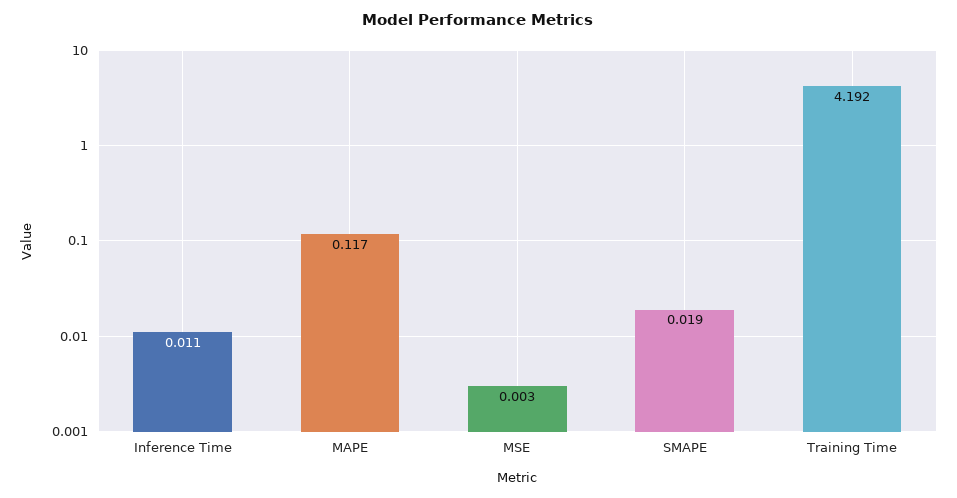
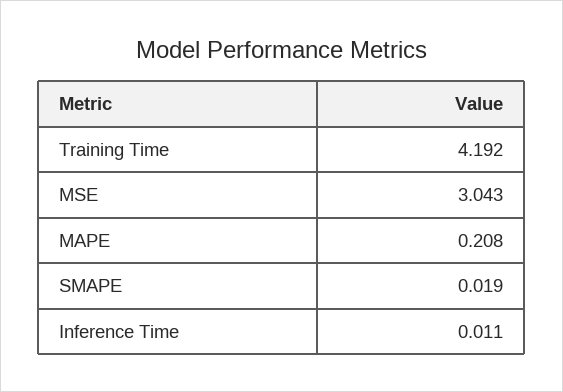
  {
    "Inference Time": 0.011,
-   "MAPE": 0.117,
+   "MAPE": 0.208,
-   "MSE": 0.003,
+   "MSE": 3.043,
    "SMAPE": 0.019,
    "Training Time": 4.192
  }

